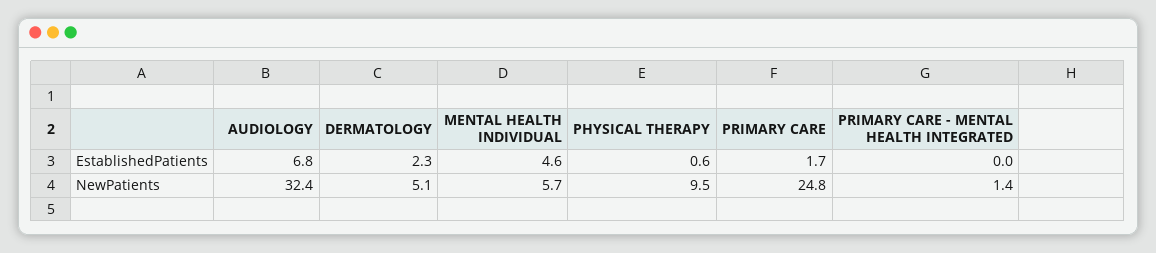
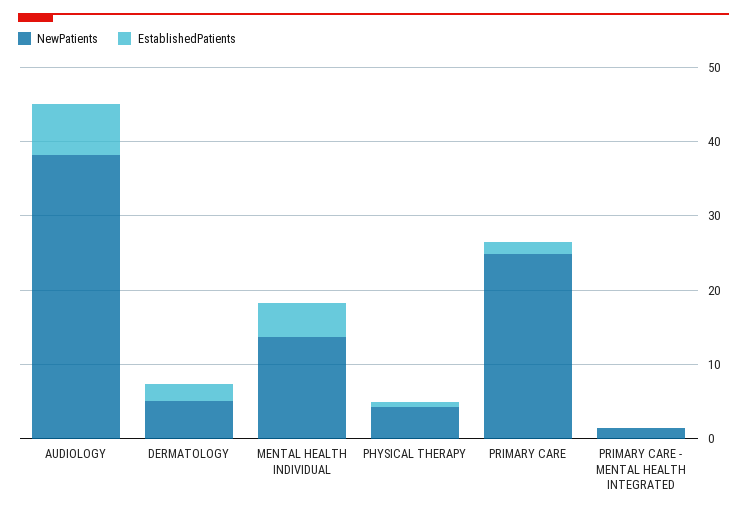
  {
    "EstablishedPatients": {
      "AUDIOLOGY": 6.8,
      "DERMATOLOGY": 2.3,
      "MENTAL HEALTH INDIVIDUAL": 4.6,
      "PHYSICAL THERAPY": 0.6,
      "PRIMARY CARE": 1.7,
      "PRIMARY CARE - MENTAL HEALTH INTEGRATED": 0
    },
    "NewPatients": {
-     "AUDIOLOGY": 32.4,
+     "AUDIOLOGY": 38,
      "DERMATOLOGY": 5.1,
-     "MENTAL HEALTH INDIVIDUAL": 5.7,
+     "MENTAL HEALTH INDIVIDUAL": 14,
-     "PHYSICAL THERAPY": 9.5,
+     "PHYSICAL THERAPY": 4,
      "PRIMARY CARE": 24.8,
      "PRIMARY CARE - MENTAL HEALTH INTEGRATED": 1.4
    }
  }

